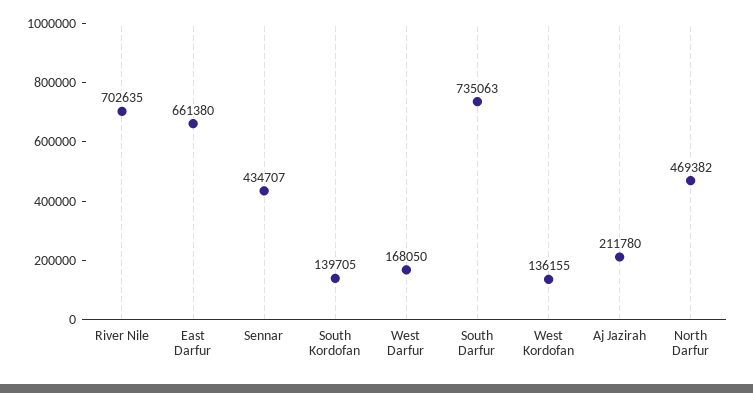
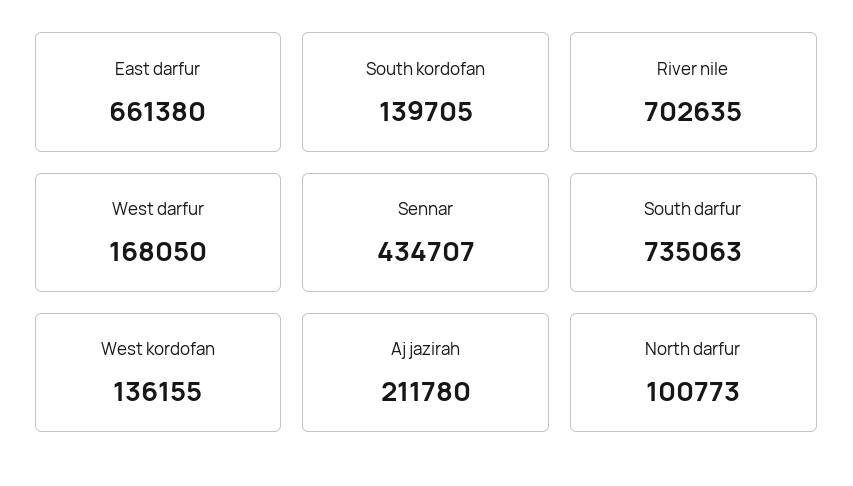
  {
    "River Nile": 702635,
    "East Darfur": 661380,
    "Sennar": 434707,
    "South Kordofan": 139705,
    "West Darfur": 168050,
    "South Darfur": 735063,
    "West Kordofan": 136155,
    "Aj Jazirah": 211780,
-   "North Darfur": 469382
+   "North Darfur": 100773
  }

